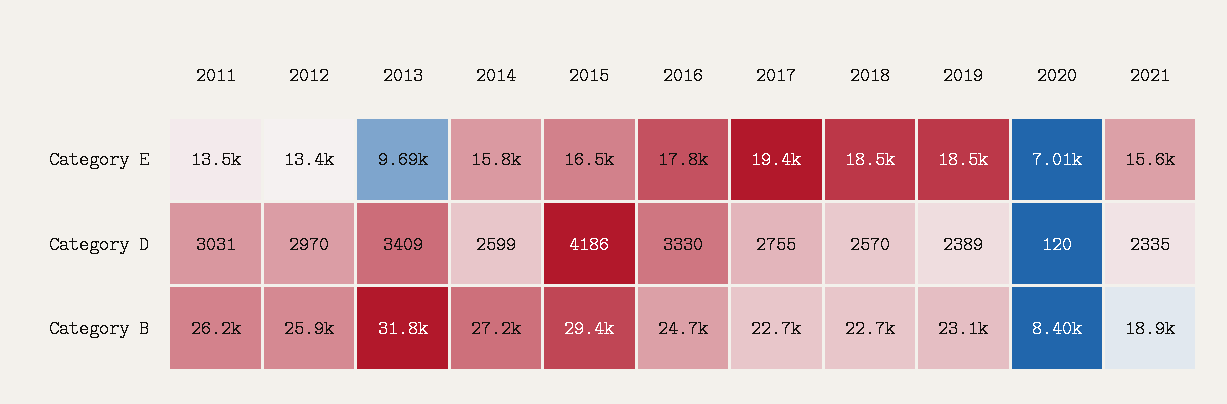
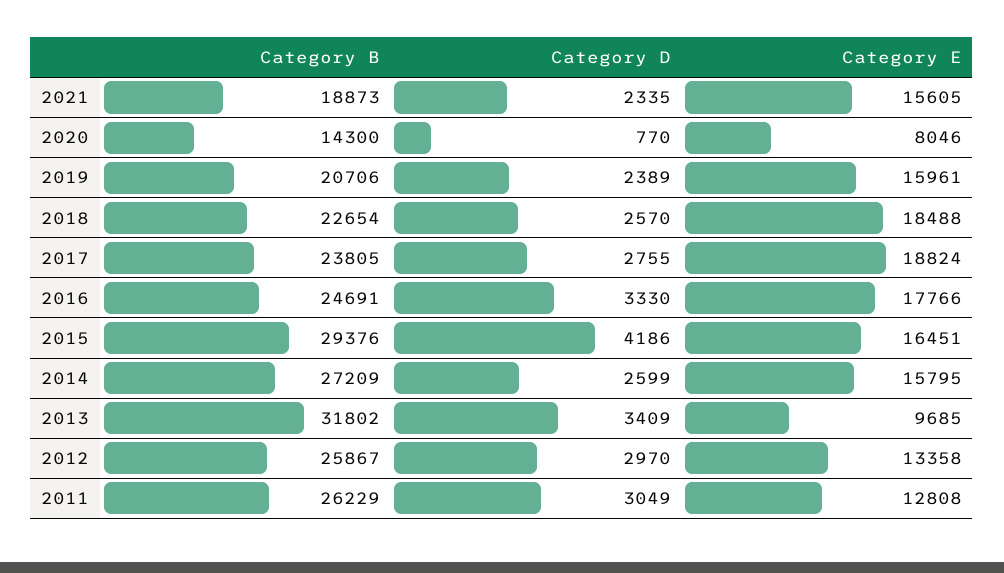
  {
    "2011": {
-     "Category E": 13500,
+     "Category E": 12808,
-     "Category D": 3031,
+     "Category D": 3049,
      "Category B": 26229
    },
    "2012": {
      "Category E": 13358,
      "Category D": 2970,
      "Category B": 25867
    },
    "2013": {
      "Category E": 9685,
      "Category D": 3409,
      "Category B": 31802
    },
    "2014": {
      "Category E": 15795,
      "Category D": 2599,
      "Category B": 27209
    },
    "2015": {
      "Category E": 16451,
      "Category D": 4186,
      "Category B": 29376
    },
    "2016": {
      "Category E": 17766,
      "Category D": 3330,
      "Category B": 24691
    },
    "2017": {
-     "Category E": 19400,
+     "Category E": 18824,
      "Category D": 2755,
-     "Category B": 22700
+     "Category B": 23805
    },
    "2018": {
      "Category E": 18488,
      "Category D": 2570,
      "Category B": 22654
    },
    "2019": {
-     "Category E": 18500,
+     "Category E": 15961,
      "Category D": 2389,
-     "Category B": 23100
+     "Category B": 20706
    },
    "2020": {
-     "Category E": 7010,
+     "Category E": 8046,
-     "Category D": 120,
+     "Category D": 770,
-     "Category B": 8400
+     "Category B": 14300
    },
    "2021": {
      "Category E": 15605,
      "Category D": 2335,
      "Category B": 18873
    }
  }

